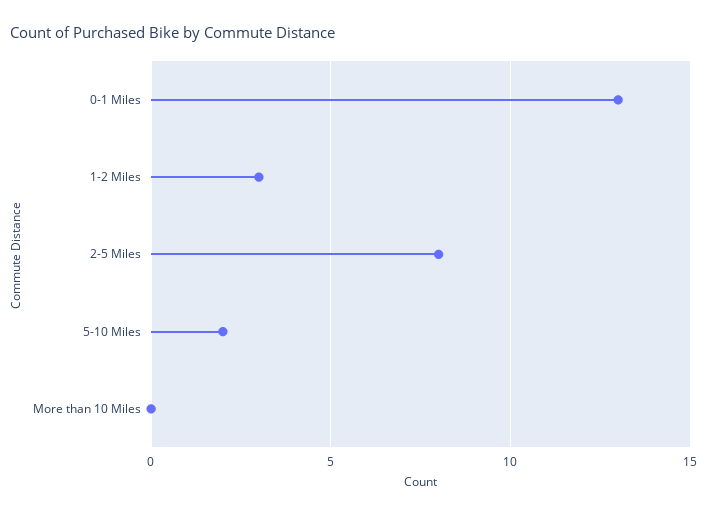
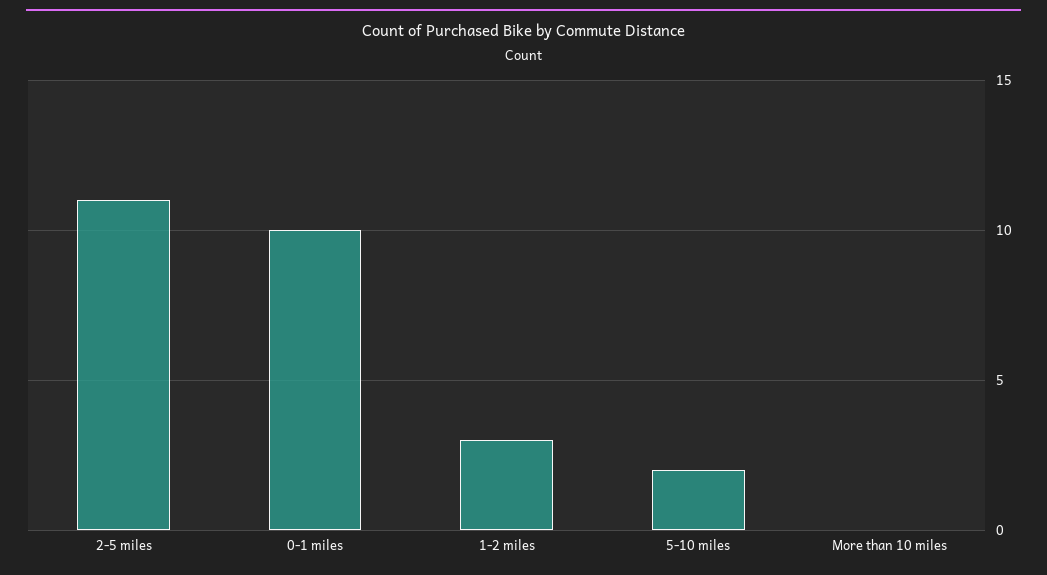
  {
-   "0-1 Miles": 13,
+   "0-1 Miles": 10,
    "1-2 Miles": 3,
-   "2-5 Miles": 8,
+   "2-5 Miles": 11,
    "5-10 Miles": 2,
    "More than 10 Miles": 0
  }

